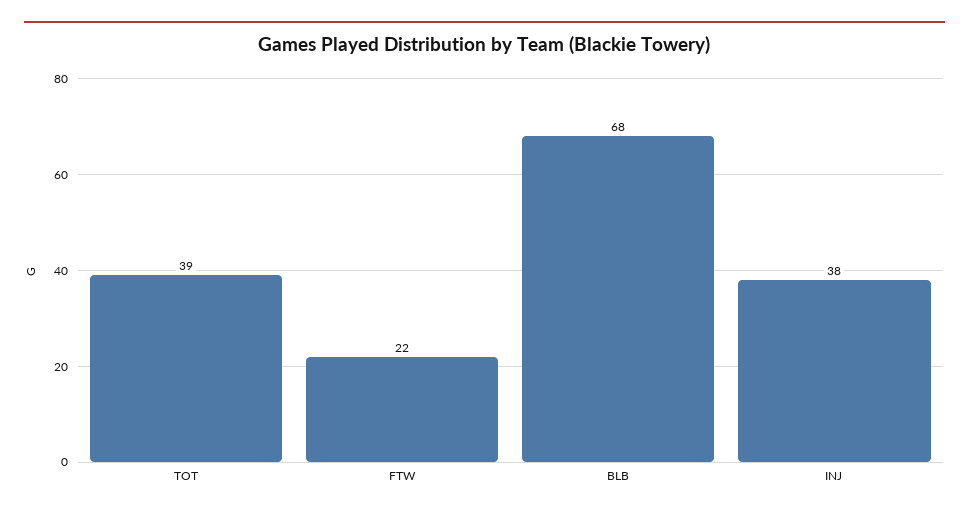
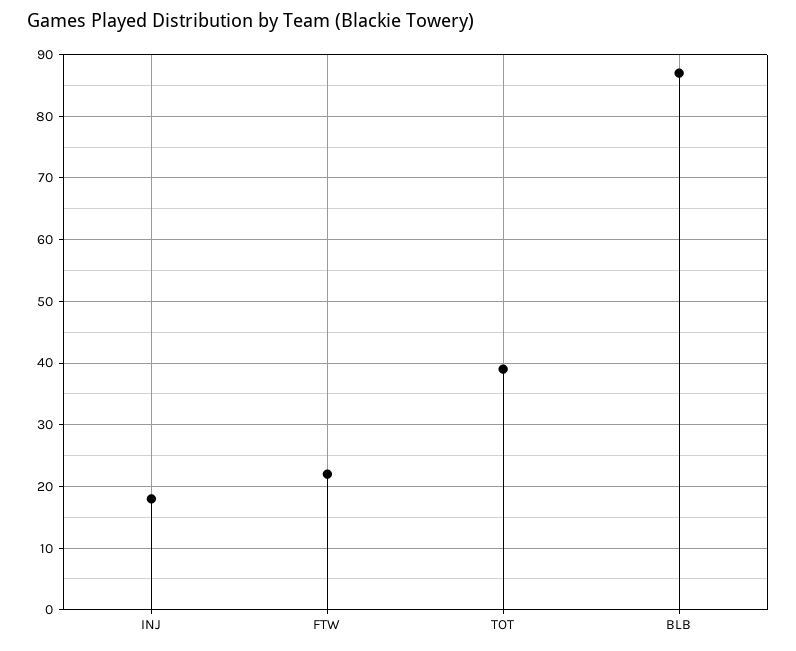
  {
    "TOT": 39,
    "FTW": 22,
-   "BLB": 68,
+   "BLB": 87,
-   "INJ": 38
+   "INJ": 18
  }

